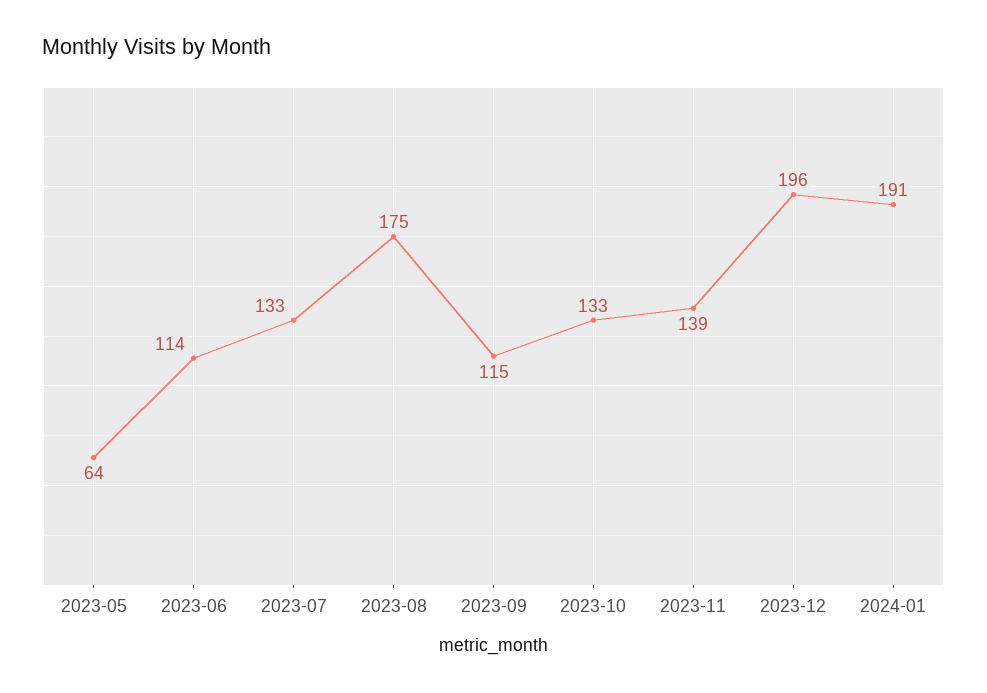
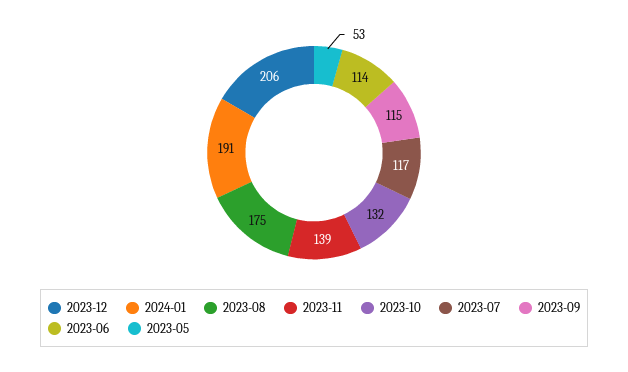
  {
-   "2023-05": 64,
+   "2023-05": 53,
    "2023-06": 114,
-   "2023-07": 133,
+   "2023-07": 117,
    "2023-08": 175,
    "2023-09": 115,
-   "2023-10": 133,
+   "2023-10": 132,
    "2023-11": 139,
-   "2023-12": 196,
+   "2023-12": 206,
    "2024-01": 191
  }

